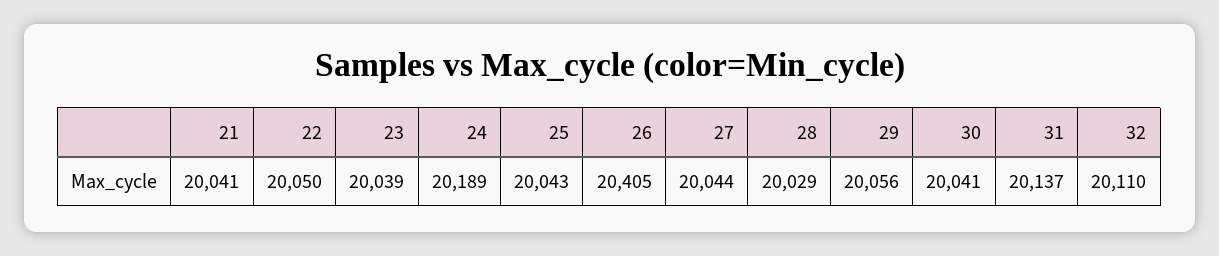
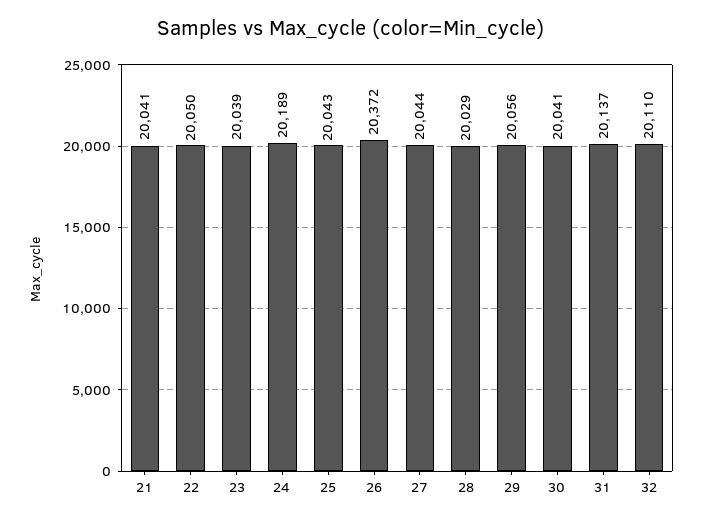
  {
    "21": 20041,
    "22": 20050,
    "23": 20039,
    "24": 20189,
    "25": 20043,
-   "26": 20405,
+   "26": 20372,
    "27": 20044,
    "28": 20029,
    "29": 20056,
    "30": 20041,
    "31": 20137,
    "32": 20110
  }

